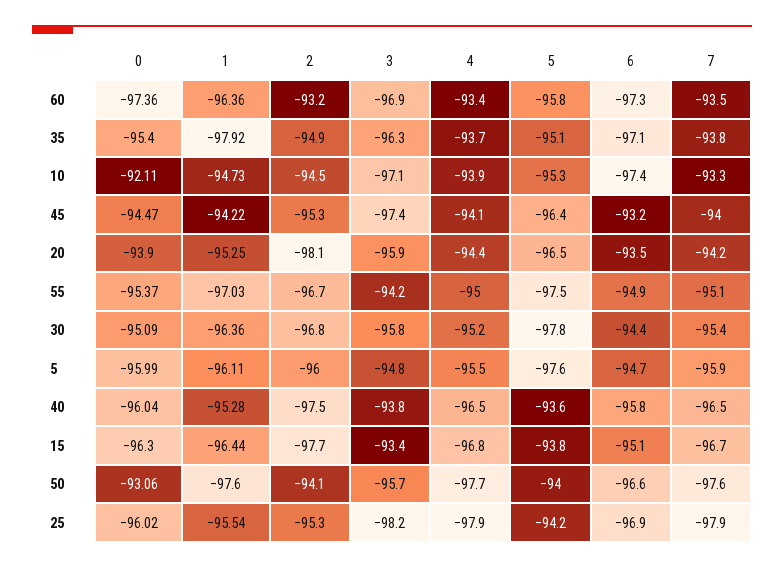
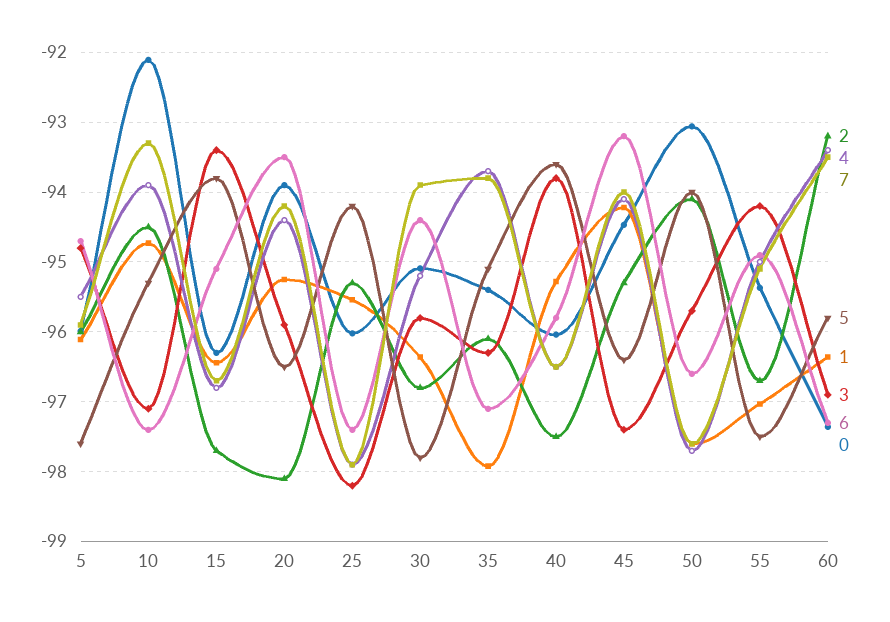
  {
    "0": {
      "60": -97.36,
      "35": -95.4,
      "10": -92.11,
      "45": -94.47,
      "20": -93.9,
      "55": -95.37,
      "30": -95.09,
      "5": -95.99,
      "40": -96.04,
      "15": -96.3,
      "50": -93.06,
      "25": -96.02
    },
    "1": {
      "60": -96.36,
      "35": -97.92,
      "10": -94.73,
      "45": -94.22,
      "20": -95.25,
      "55": -97.03,
      "30": -96.36,
      "5": -96.11,
      "40": -95.28,
      "15": -96.44,
      "50": -97.6,
      "25": -95.54
    },
    "2": {
      "60": -93.2,
-     "35": -94.9,
+     "35": -96.1,
      "10": -94.5,
      "45": -95.3,
      "20": -98.1,
      "55": -96.7,
      "30": -96.8,
      "5": -96,
      "40": -97.5,
      "15": -97.7,
      "50": -94.1,
      "25": -95.3
    },
    "3": {
      "60": -96.9,
      "35": -96.3,
      "10": -97.1,
      "45": -97.4,
      "20": -95.9,
      "55": -94.2,
      "30": -95.8,
      "5": -94.8,
      "40": -93.8,
      "15": -93.4,
      "50": -95.7,
      "25": -98.2
    },
    "4": {
      "60": -93.4,
      "35": -93.7,
      "10": -93.9,
      "45": -94.1,
      "20": -94.4,
      "55": -95,
      "30": -95.2,
      "5": -95.5,
      "40": -96.5,
      "15": -96.8,
      "50": -97.7,
      "25": -97.9
    },
    "5": {
      "60": -95.8,
      "35": -95.1,
      "10": -95.3,
      "45": -96.4,
      "20": -96.5,
      "55": -97.5,
      "30": -97.8,
      "5": -97.6,
      "40": -93.6,
      "15": -93.8,
      "50": -94,
      "25": -94.2
    },
    "6": {
      "60": -97.3,
      "35": -97.1,
      "10": -97.4,
      "45": -93.2,
      "20": -93.5,
      "55": -94.9,
      "30": -94.4,
      "5": -94.7,
      "40": -95.8,
      "15": -95.1,
      "50": -96.6,
-     "25": -96.9
+     "25": -97.4
    },
    "7": {
      "60": -93.5,
      "35": -93.8,
      "10": -93.3,
      "45": -94,
      "20": -94.2,
      "55": -95.1,
-     "30": -95.4,
+     "30": -93.9,
      "5": -95.9,
      "40": -96.5,
      "15": -96.7,
      "50": -97.6,
      "25": -97.9
    }
  }

